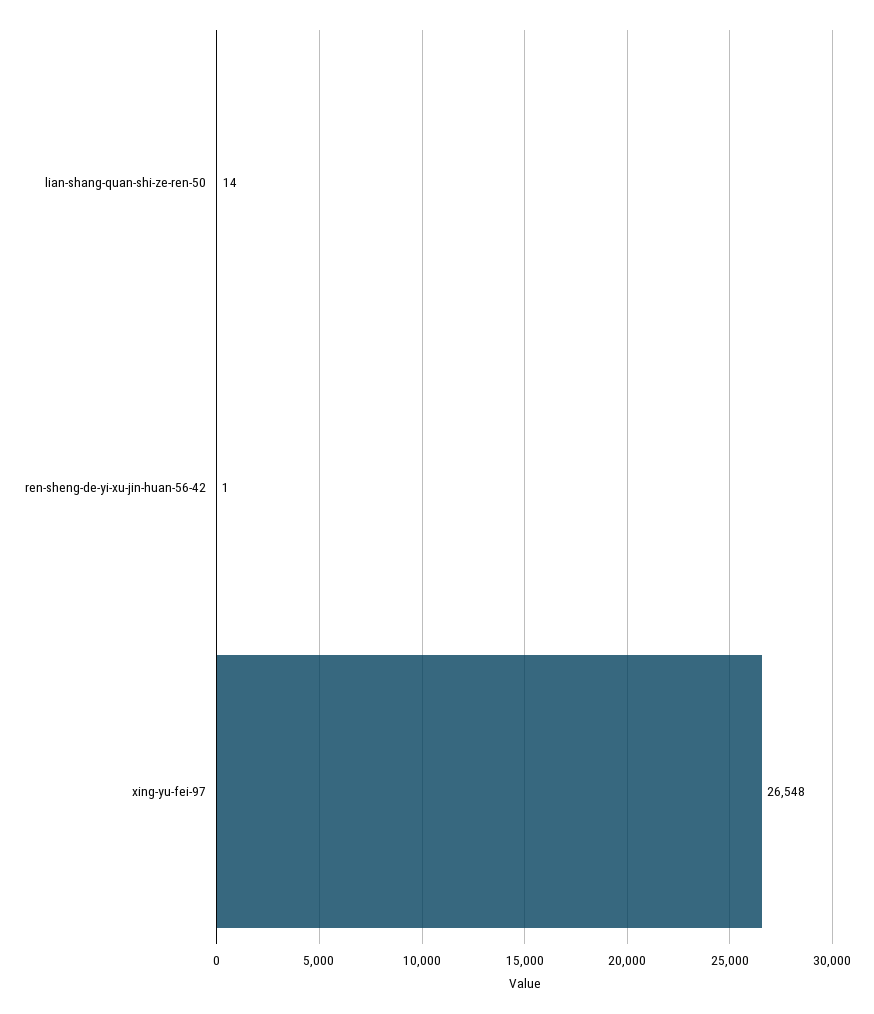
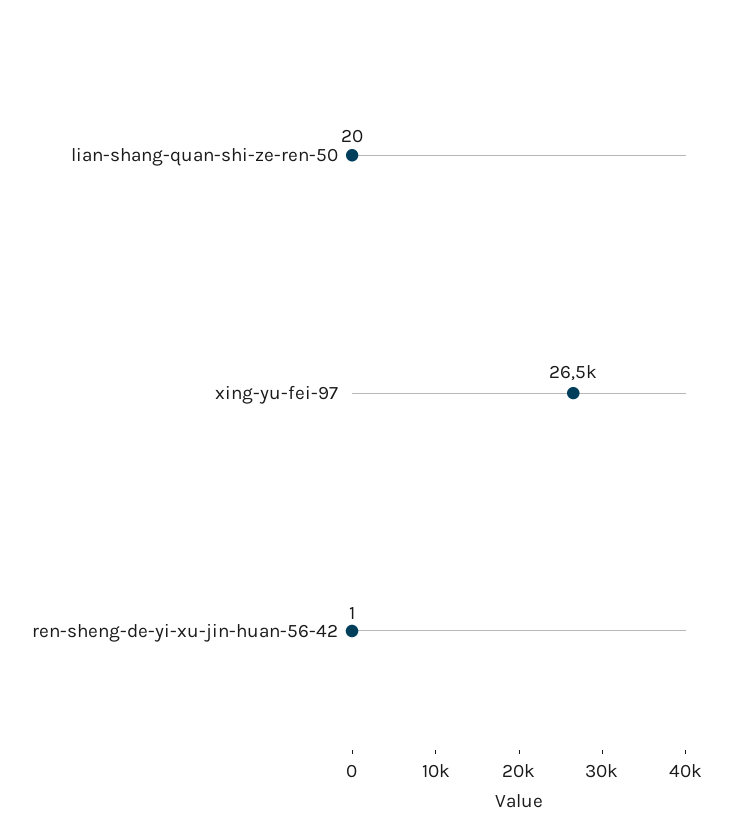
  {
-   "lian-shang-quan-shi-ze-ren-50": 14,
+   "lian-shang-quan-shi-ze-ren-50": 20,
    "ren-sheng-de-yi-xu-jin-huan-56-42": 1,
    "xing-yu-fei-97": 26548
  }

